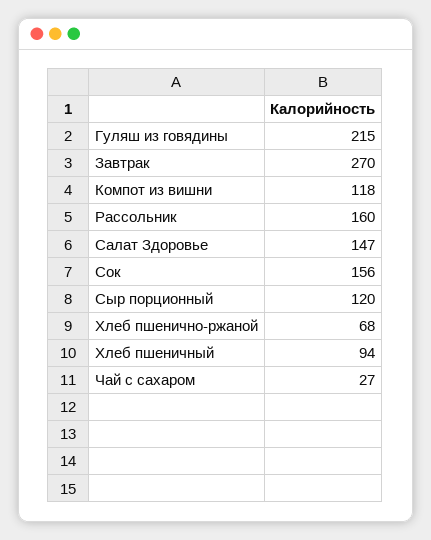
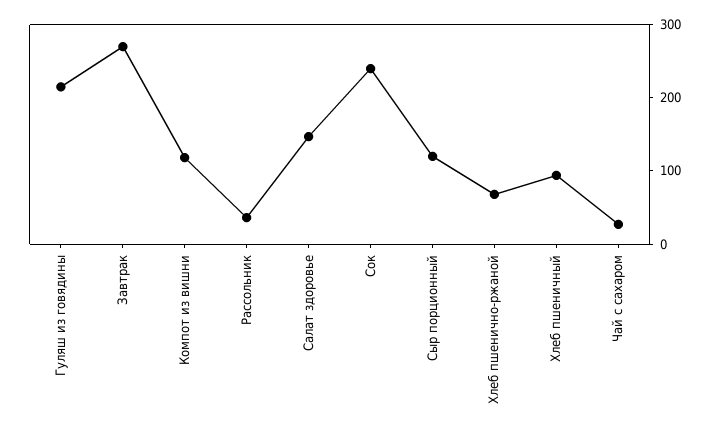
  {
    "Гуляш из говядины": 215,
    "Завтрак": 270,
    "Компот из вишни": 118,
-   "Рассольник": 160,
+   "Рассольник": 40,
    "Салат Здоровье": 147,
-   "Сок": 156,
+   "Сок": 240,
    "Сыр порционный": 120,
    "Хлеб пшенично-ржаной": 68,
    "Хлеб пшеничный": 94,
    "Чай с сахаром": 27
  }

